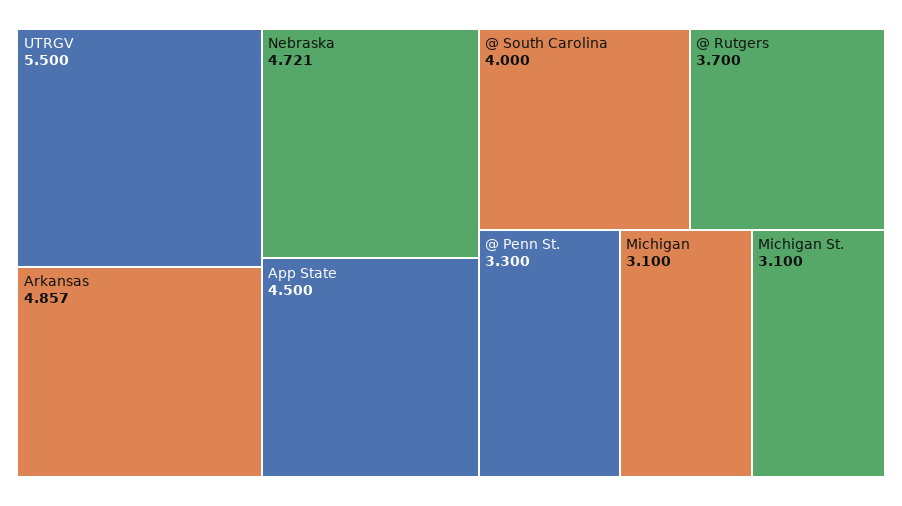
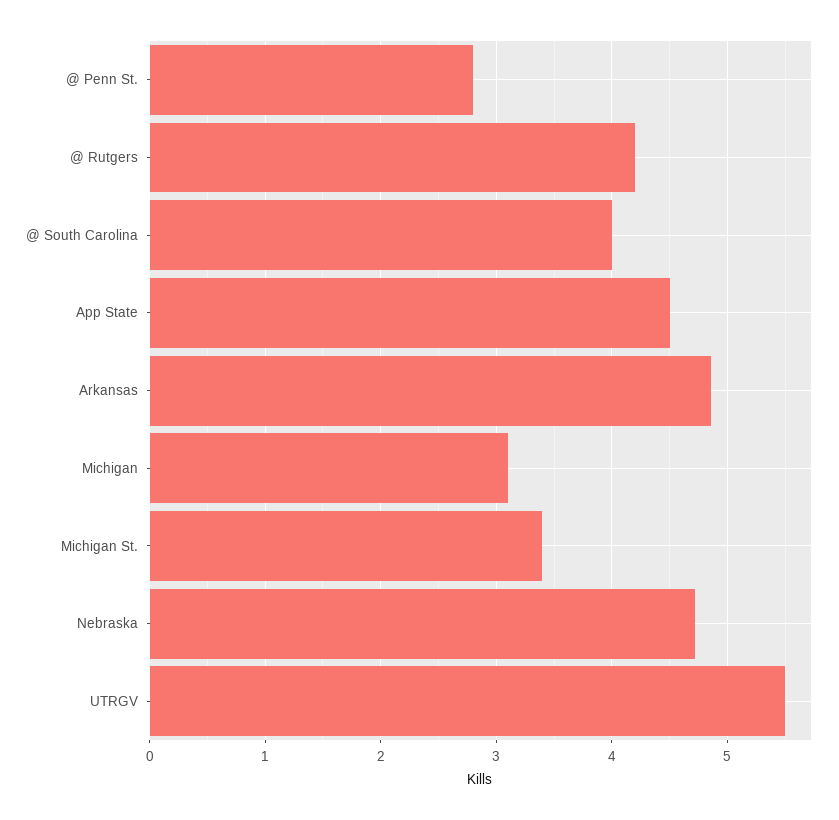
  {
    "UTRGV": 5.5,
    "Arkansas": 4.857,
    "Nebraska": 4.721,
    "App State": 4.5,
    "@ South Carolina": 4,
-   "@ Rutgers": 3.7,
+   "@ Rutgers": 4.2,
-   "@ Penn St.": 3.3,
+   "@ Penn St.": 2.8,
    "Michigan": 3.1,
-   "Michigan St.": 3.1
+   "Michigan St.": 3.4
  }

